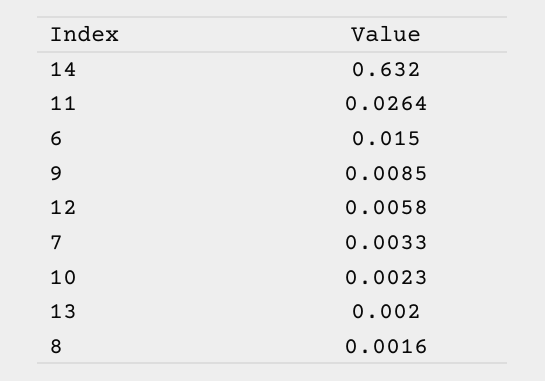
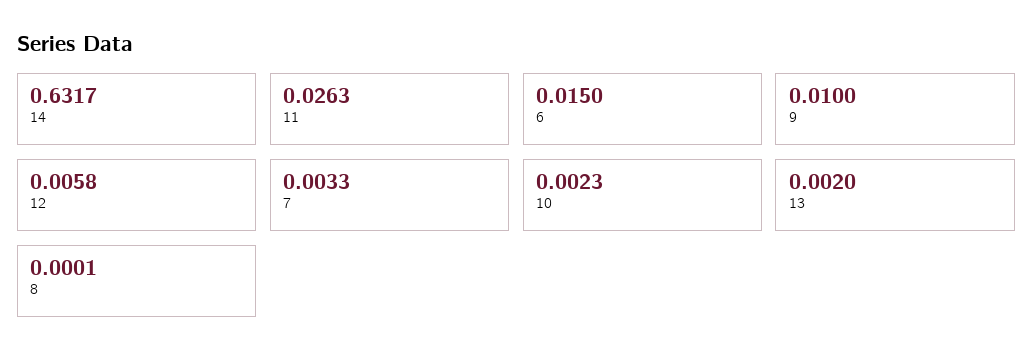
  {
-   "14": 0.632,
+   "14": 0.6317,
-   "11": 0.0264,
+   "11": 0.0263,
    "6": 0.015,
-   "9": 0.0085,
+   "9": 0.01,
    "12": 0.0058,
    "7": 0.0033,
    "10": 0.0023,
    "13": 0.002,
-   "8": 0.0016
+   "8": 0.0001
  }

